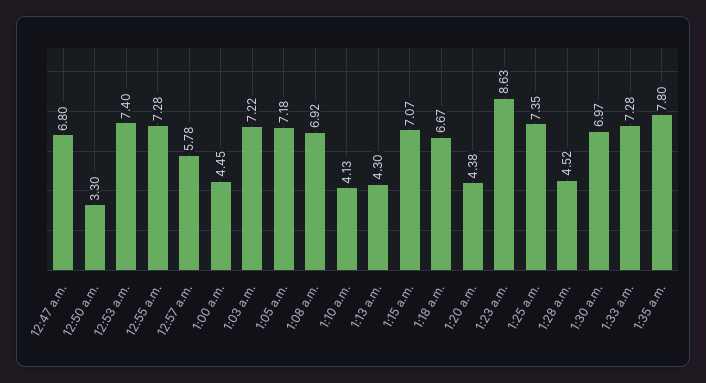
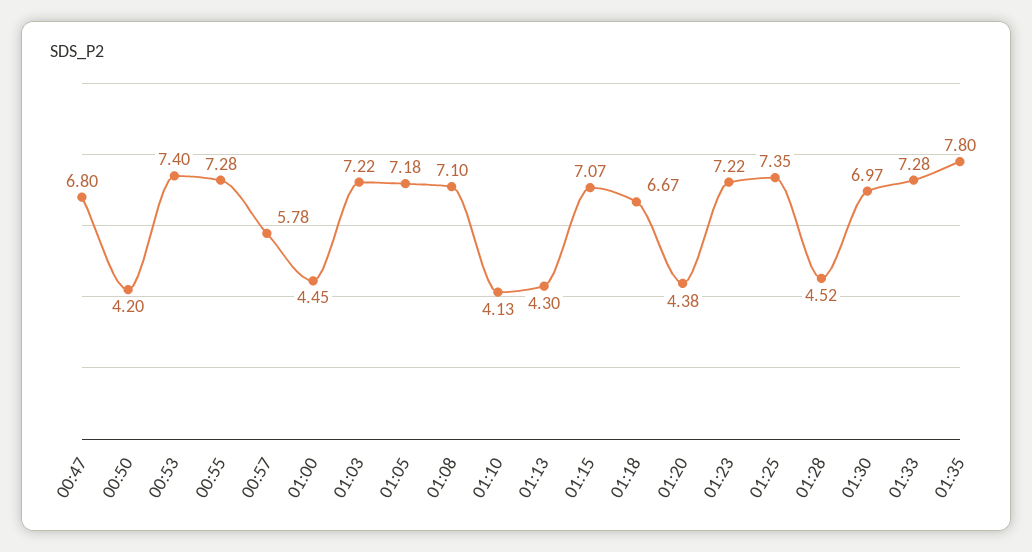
  {
    "12:47 a.m.": 6.8,
-   "12:50 a.m.": 3.3,
+   "12:50 a.m.": 4.2,
    "12:53 a.m.": 7.4,
    "12:55 a.m.": 7.28,
    "12:57 a.m.": 5.78,
    "1:00 a.m.": 4.45,
    "1:03 a.m.": 7.22,
    "1:05 a.m.": 7.18,
-   "1:08 a.m.": 6.92,
+   "1:08 a.m.": 7.1,
    "1:10 a.m.": 4.13,
    "1:13 a.m.": 4.3,
    "1:15 a.m.": 7.07,
    "1:18 a.m.": 6.67,
    "1:20 a.m.": 4.38,
-   "1:23 a.m.": 8.63,
+   "1:23 a.m.": 7.22,
    "1:25 a.m.": 7.35,
    "1:28 a.m.": 4.52,
    "1:30 a.m.": 6.97,
    "1:33 a.m.": 7.28,
    "1:35 a.m.": 7.8
  }

